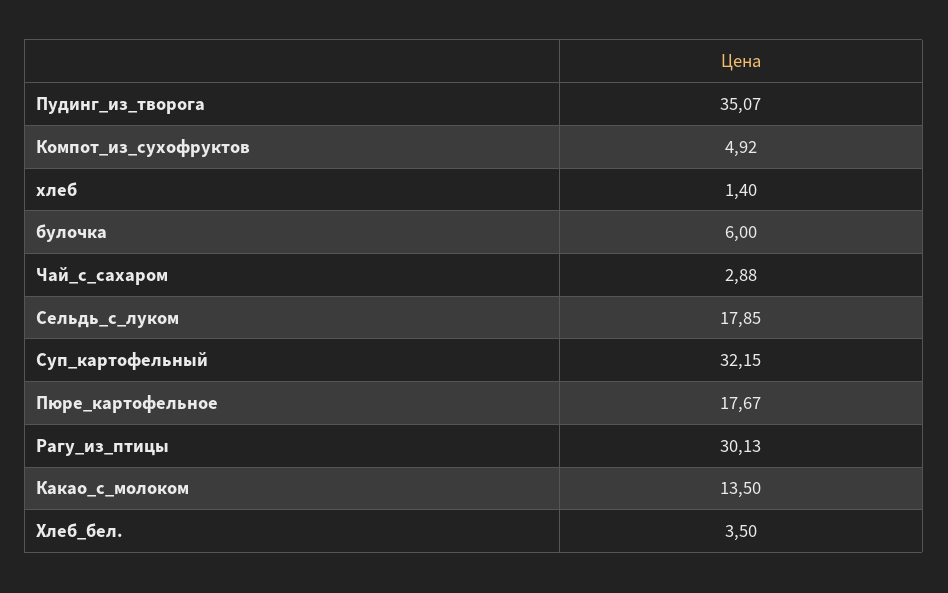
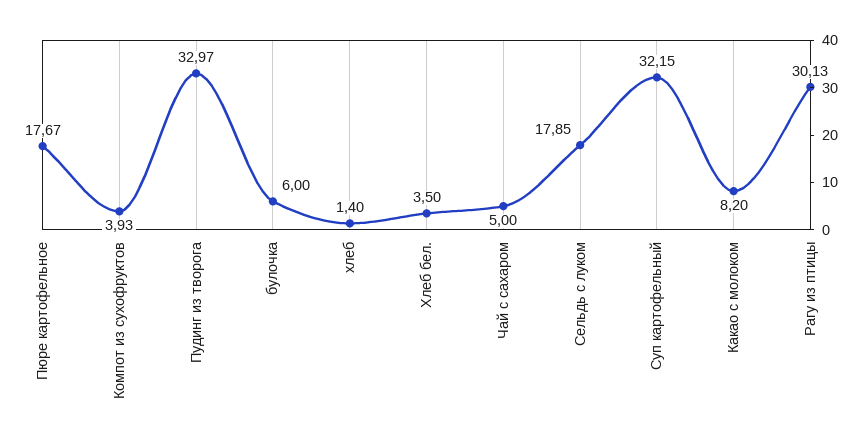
  {
-   "Пудинг_из_творога": 35.07,
+   "Пудинг_из_творога": 32.97,
-   "Компот_из_сухофруктов": 4.92,
+   "Компот_из_сухофруктов": 3.93,
    "хлеб": 1.4,
    "булочка": 6,
-   "Чай_с_сахаром": 2.88,
+   "Чай_с_сахаром": 5,
    "Сельдь_с_луком": 17.85,
    "Суп_картофельный": 32.15,
    "Пюре_картофельное": 17.67,
    "Рагу_из_птицы": 30.13,
-   "Какао_с_молоком": 13.5,
+   "Какао_с_молоком": 8.2,
    "Хлеб_бел.": 3.5
  }

